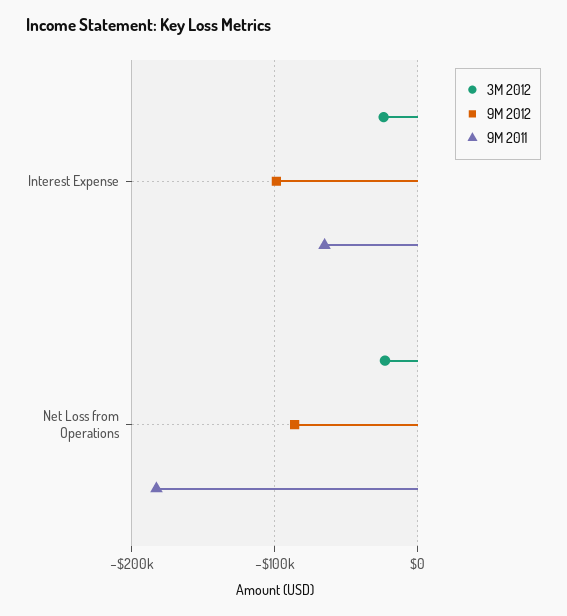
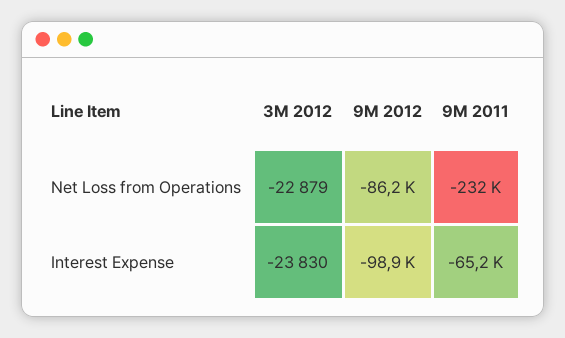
  {
    "3M 2012": {
      "Interest Expense": -23830,
      "Net Loss from Operations": -22879
    },
    "9M 2012": {
      "Interest Expense": -98900,
      "Net Loss from Operations": -86200
    },
    "9M 2011": {
      "Interest Expense": -65200,
-     "Net Loss from Operations": -180000
+     "Net Loss from Operations": -232000
    }
  }

